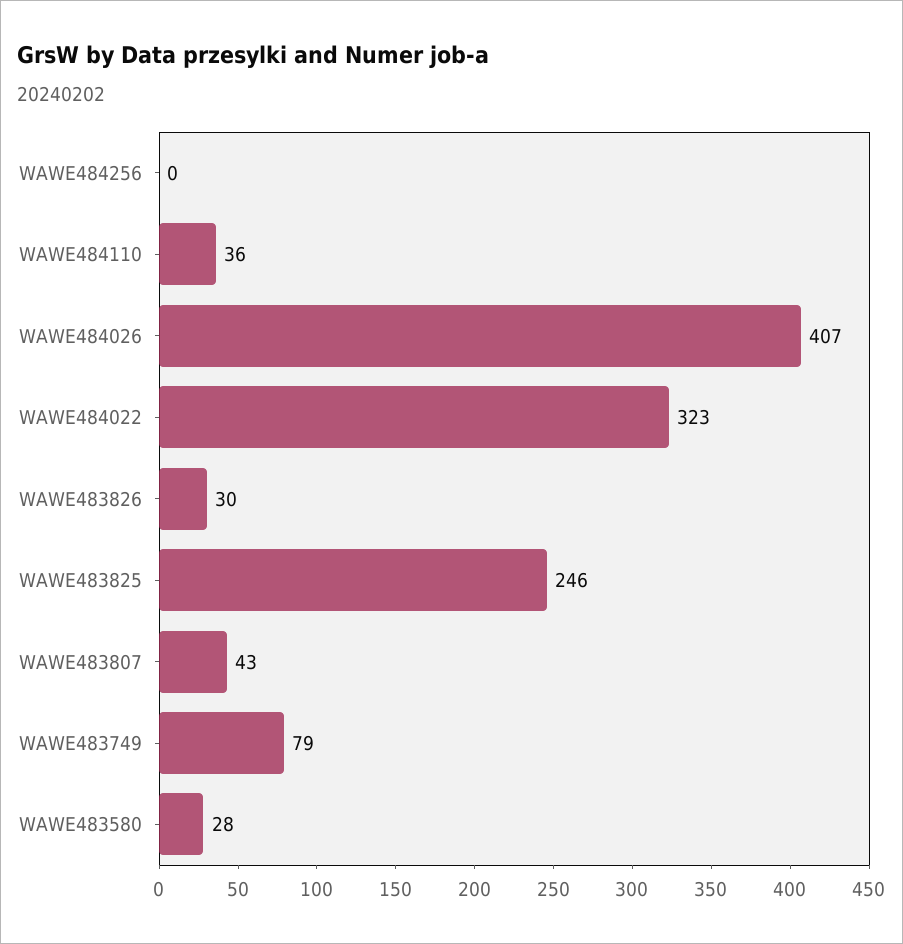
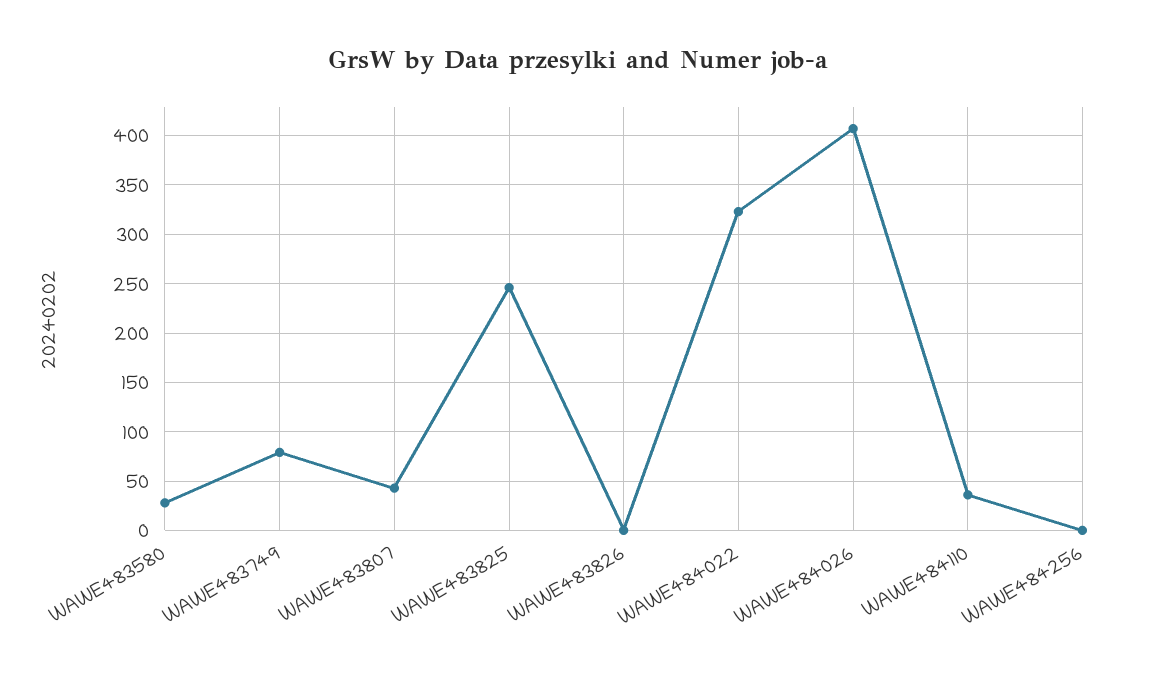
  {
    "WAWE484256": 0,
    "WAWE484110": 36,
    "WAWE484026": 407,
    "WAWE484022": 323,
-   "WAWE483826": 30,
+   "WAWE483826": 0,
    "WAWE483825": 246,
    "WAWE483807": 43,
    "WAWE483749": 79,
    "WAWE483580": 28
  }

